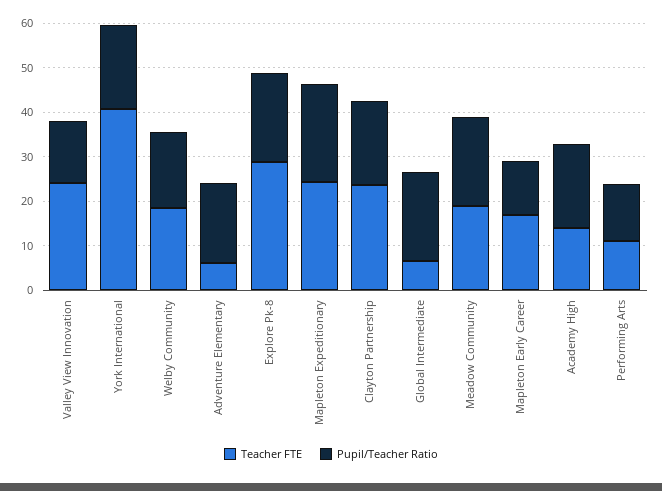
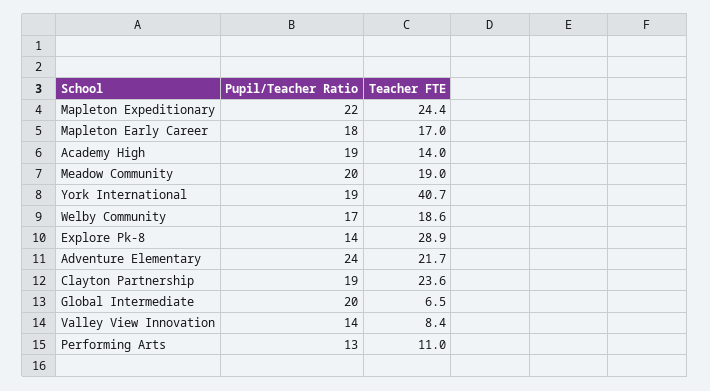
  {
    "Teacher FTE": {
-     "Valley View Innovation": 24,
+     "Valley View Innovation": 8.4,
      "York International": 40.7,
      "Welby Community": 18.6,
-     "Adventure Elementary": 6,
+     "Adventure Elementary": 21.7,
      "Explore Pk-8": 28.9,
      "Mapleton Expeditionary": 24.4,
      "Clayton Partnership": 23.6,
      "Global Intermediate": 6.5,
      "Meadow Community": 19,
      "Mapleton Early Career": 17,
      "Academy High": 14,
      "Performing Arts": 11
    },
    "Pupil/Teacher Ratio": {
      "Valley View Innovation": 14,
      "York International": 19,
      "Welby Community": 17,
-     "Adventure Elementary": 18,
+     "Adventure Elementary": 24,
-     "Explore Pk-8": 20,
+     "Explore Pk-8": 14,
      "Mapleton Expeditionary": 22,
      "Clayton Partnership": 19,
      "Global Intermediate": 20,
      "Meadow Community": 20,
-     "Mapleton Early Career": 12,
+     "Mapleton Early Career": 18,
      "Academy High": 19,
      "Performing Arts": 13
    }
  }

